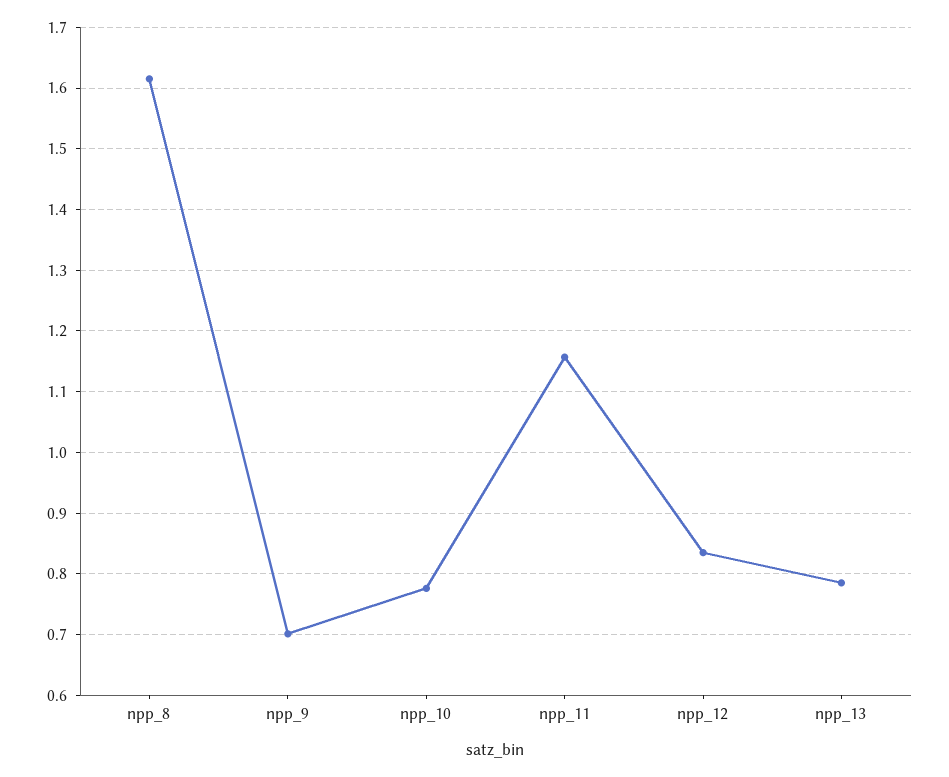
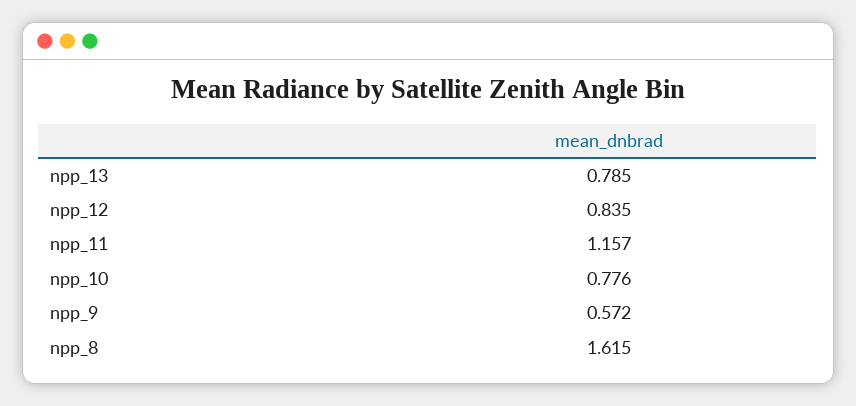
  {
    "npp_8": 1.615,
-   "npp_9": 0.7,
+   "npp_9": 0.572,
    "npp_10": 0.776,
    "npp_11": 1.157,
    "npp_12": 0.835,
    "npp_13": 0.785
  }

